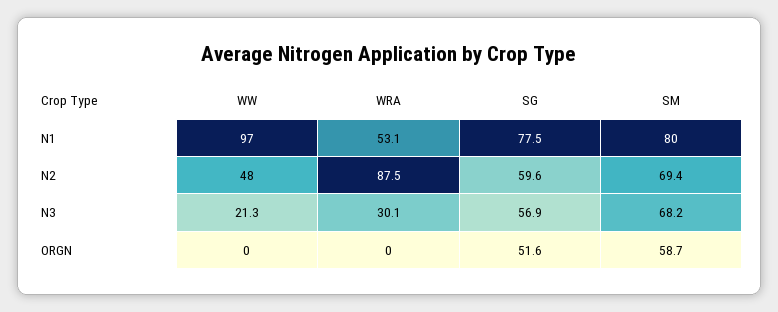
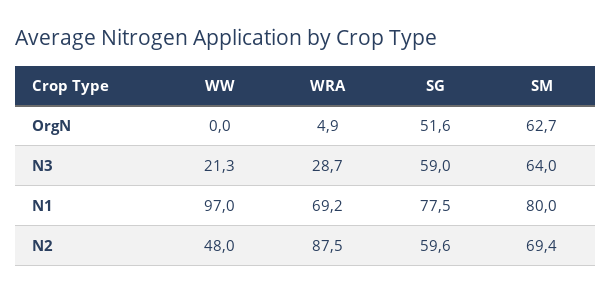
  {
    "WW": {
      "N1": 97,
      "N2": 48,
      "N3": 21.3,
      "ORGN": 0
    },
    "WRA": {
-     "N1": 53.1,
+     "N1": 69.2,
      "N2": 87.5,
-     "N3": 30.1,
+     "N3": 28.7,
-     "ORGN": 0
+     "ORGN": 4.9
    },
    "SG": {
      "N1": 77.5,
      "N2": 59.6,
-     "N3": 56.9,
+     "N3": 59,
      "ORGN": 51.6
    },
    "SM": {
      "N1": 80,
      "N2": 69.4,
-     "N3": 68.2,
+     "N3": 64,
-     "ORGN": 58.7
+     "ORGN": 62.7
    }
  }

